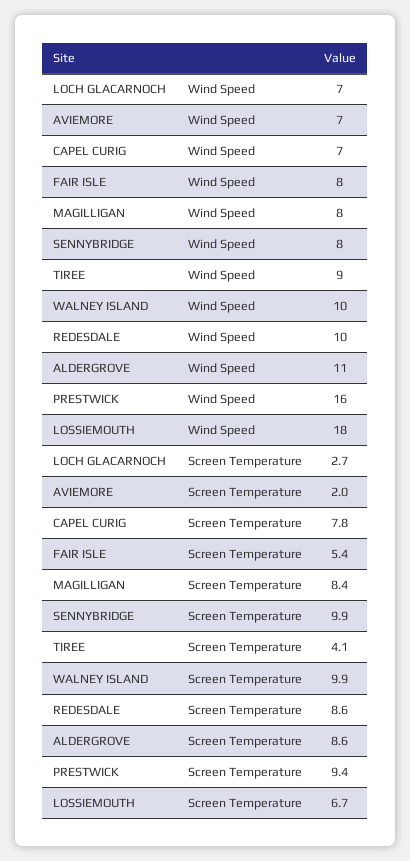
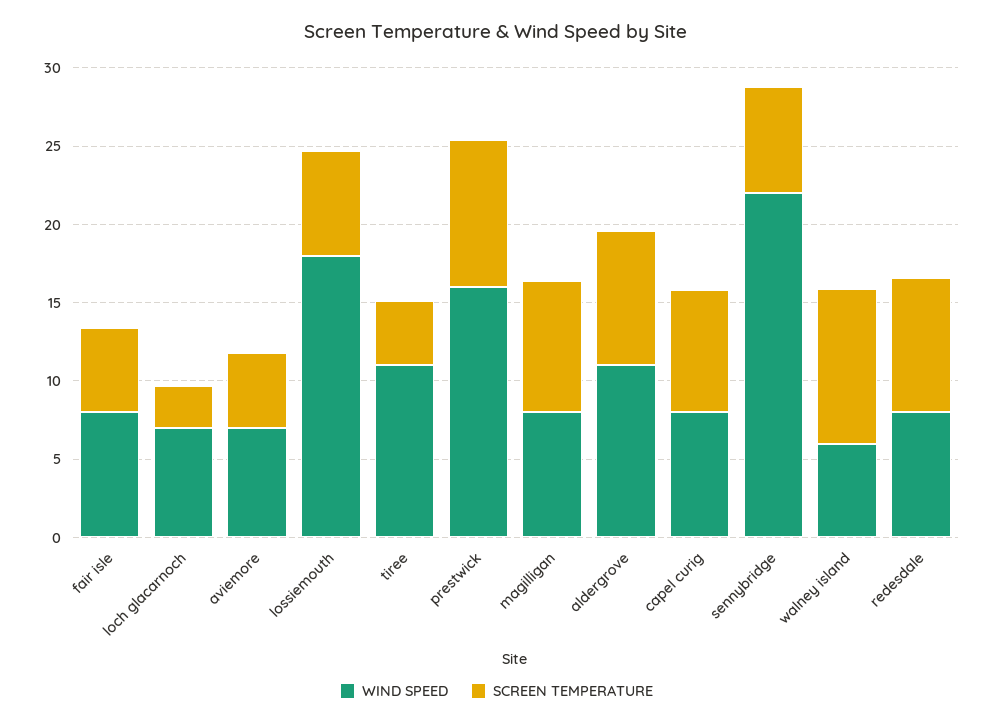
  {
    "Wind Speed": {
      "LOCH GLACARNOCH": 7,
      "AVIEMORE": 7,
-     "CAPEL CURIG": 7,
+     "CAPEL CURIG": 8,
      "FAIR ISLE": 8,
      "MAGILLIGAN": 8,
-     "SENNYBRIDGE": 8,
+     "SENNYBRIDGE": 22,
-     "TIREE": 9,
+     "TIREE": 11,
-     "WALNEY ISLAND": 10,
+     "WALNEY ISLAND": 6,
-     "REDESDALE": 10,
+     "REDESDALE": 8,
      "ALDERGROVE": 11,
      "PRESTWICK": 16,
      "LOSSIEMOUTH": 18
    },
    "Screen Temperature": {
      "LOCH GLACARNOCH": 2.7,
-     "AVIEMORE": 2,
+     "AVIEMORE": 5,
      "CAPEL CURIG": 7.8,
      "FAIR ISLE": 5.4,
      "MAGILLIGAN": 8.4,
-     "SENNYBRIDGE": 9.9,
+     "SENNYBRIDGE": 7,
      "TIREE": 4.1,
      "WALNEY ISLAND": 9.9,
      "REDESDALE": 8.6,
      "ALDERGROVE": 8.6,
      "PRESTWICK": 9.4,
      "LOSSIEMOUTH": 6.7
    }
  }

